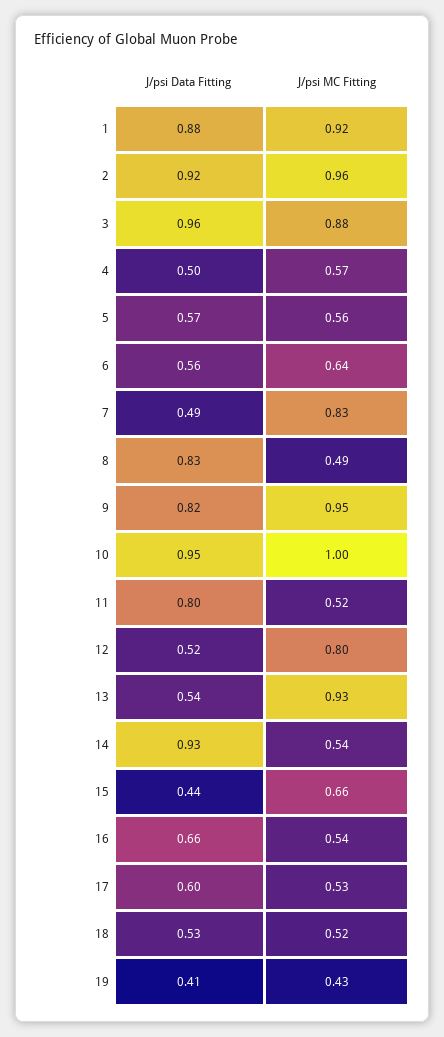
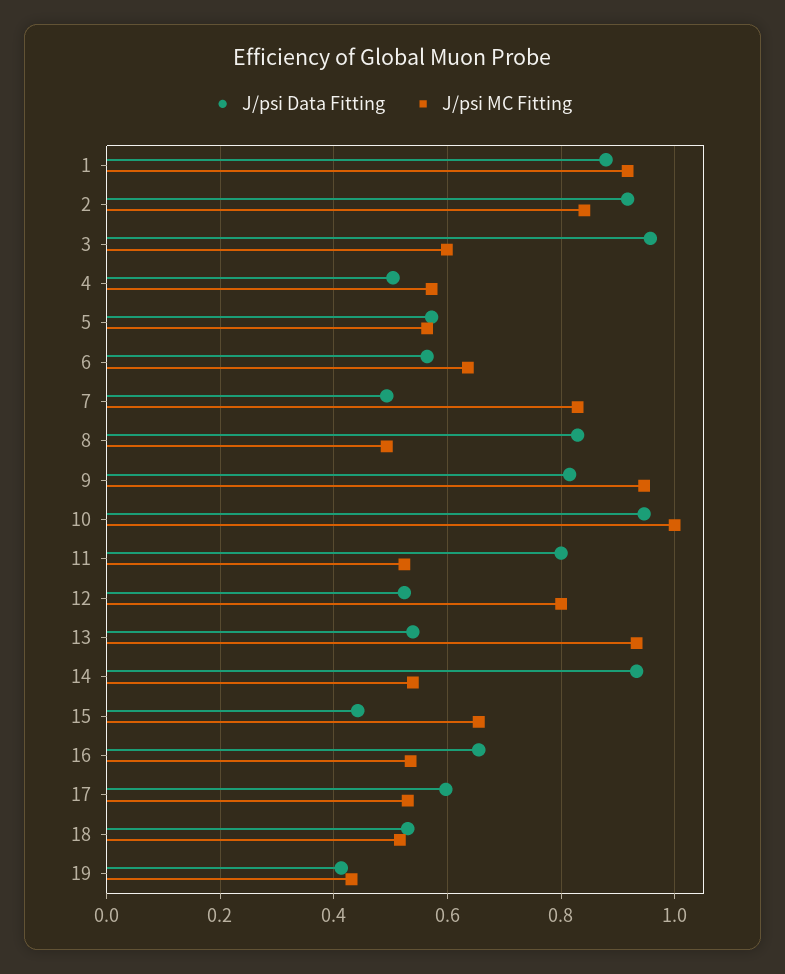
  {
    "J/psi Data Fitting": {
      "1": 0.88,
      "2": 0.92,
      "3": 0.96,
      "4": 0.5,
      "5": 0.57,
      "6": 0.56,
      "7": 0.49,
      "8": 0.83,
      "9": 0.82,
      "10": 0.95,
      "11": 0.8,
      "12": 0.52,
      "13": 0.54,
      "14": 0.93,
      "15": 0.44,
      "16": 0.66,
      "17": 0.6,
      "18": 0.53,
      "19": 0.41
    },
    "J/psi MC Fitting": {
      "1": 0.92,
-     "2": 0.96,
+     "2": 0.84,
-     "3": 0.88,
+     "3": 0.6,
      "4": 0.57,
      "5": 0.56,
      "6": 0.64,
      "7": 0.83,
      "8": 0.49,
      "9": 0.95,
      "10": 1,
      "11": 0.52,
      "12": 0.8,
      "13": 0.93,
      "14": 0.54,
      "15": 0.66,
      "16": 0.54,
      "17": 0.53,
      "18": 0.52,
      "19": 0.43
    }
  }

